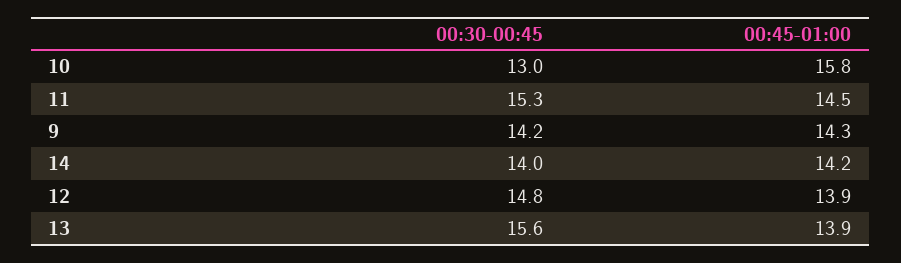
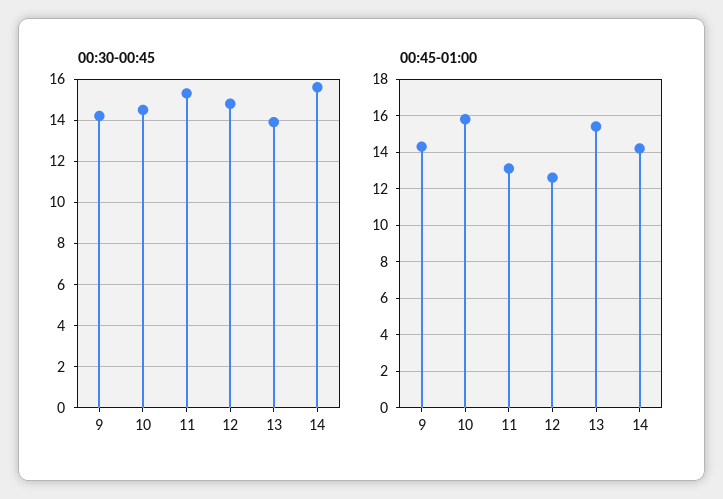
  {
    "00:30-00:45": {
-     "10": 13,
+     "10": 14.5,
      "11": 15.3,
      "9": 14.2,
-     "14": 14,
+     "14": 15.5,
      "12": 14.8,
-     "13": 15.6
+     "13": 14
    },
    "00:45-01:00": {
      "10": 15.8,
-     "11": 14.5,
+     "11": 13,
      "9": 14.3,
      "14": 14.2,
-     "12": 13.9,
+     "12": 12.5,
-     "13": 13.9
+     "13": 15.5
    }
  }

